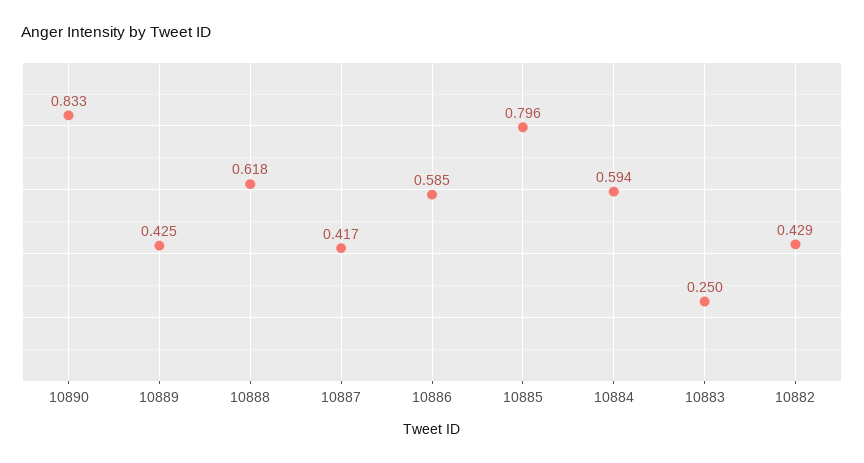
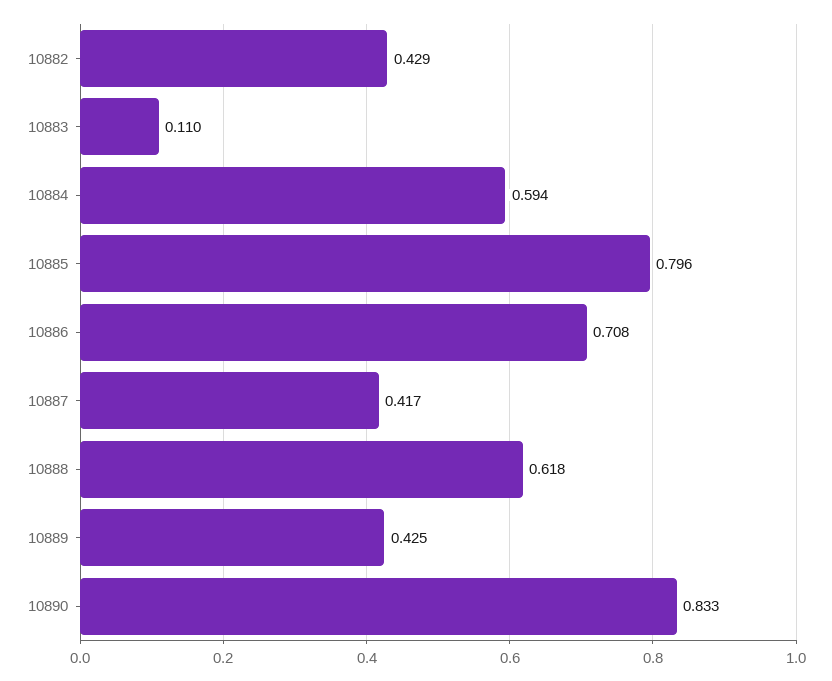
  {
    "10890": 0.833,
    "10889": 0.425,
    "10888": 0.618,
    "10887": 0.417,
-   "10886": 0.585,
+   "10886": 0.708,
    "10885": 0.796,
    "10884": 0.594,
-   "10883": 0.25,
+   "10883": 0.11,
    "10882": 0.429
  }

